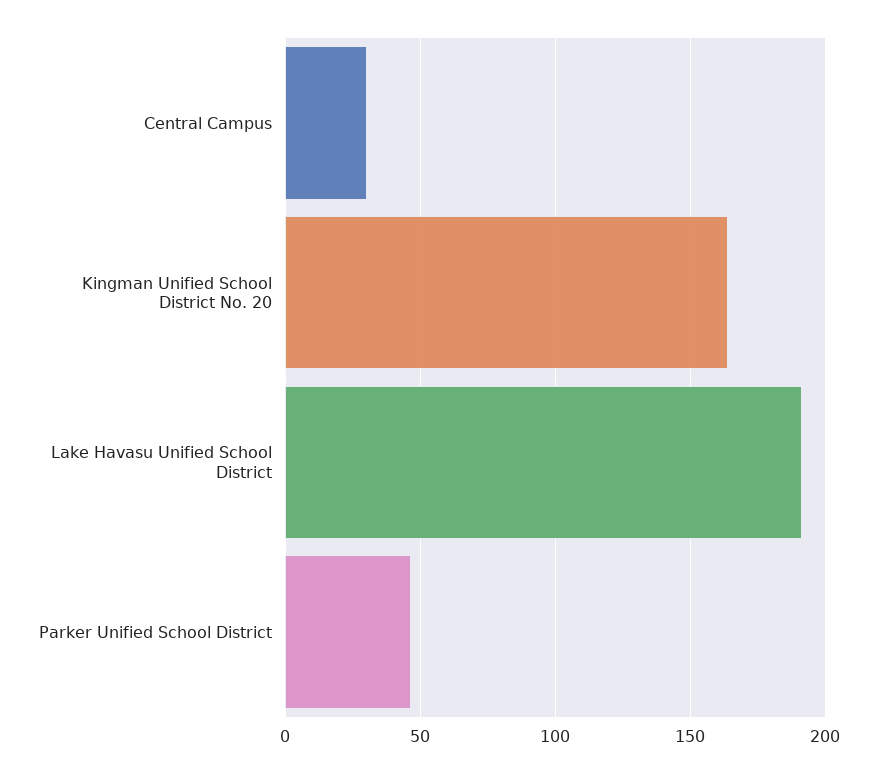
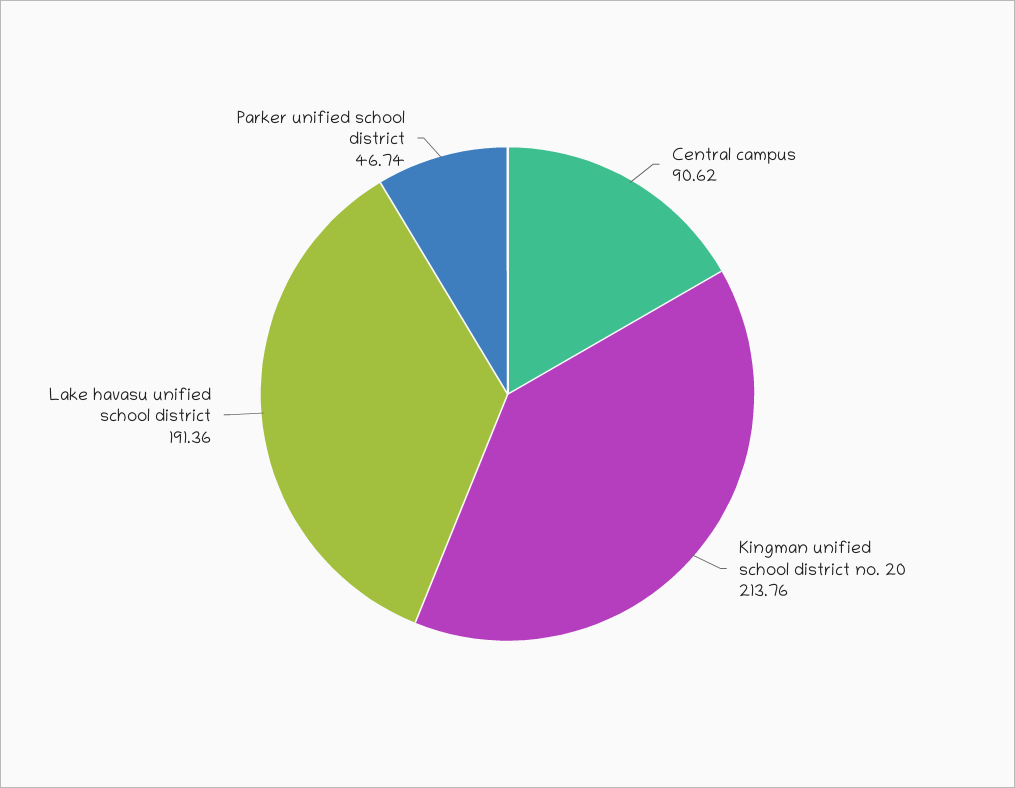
  {
-   "Central Campus": 30,
+   "Central Campus": 90.62,
-   "Kingman Unified School District No. 20": 165,
+   "Kingman Unified School District No. 20": 213.76,
    "Lake Havasu Unified School District": 191.36,
    "Parker Unified School District": 46.74
  }

